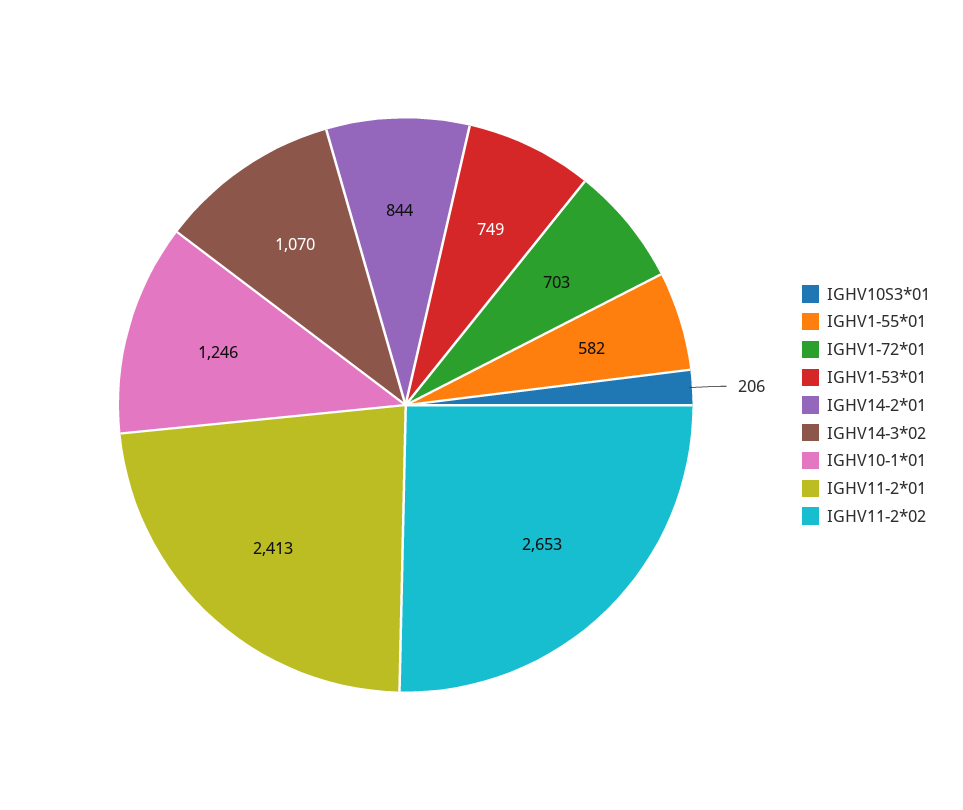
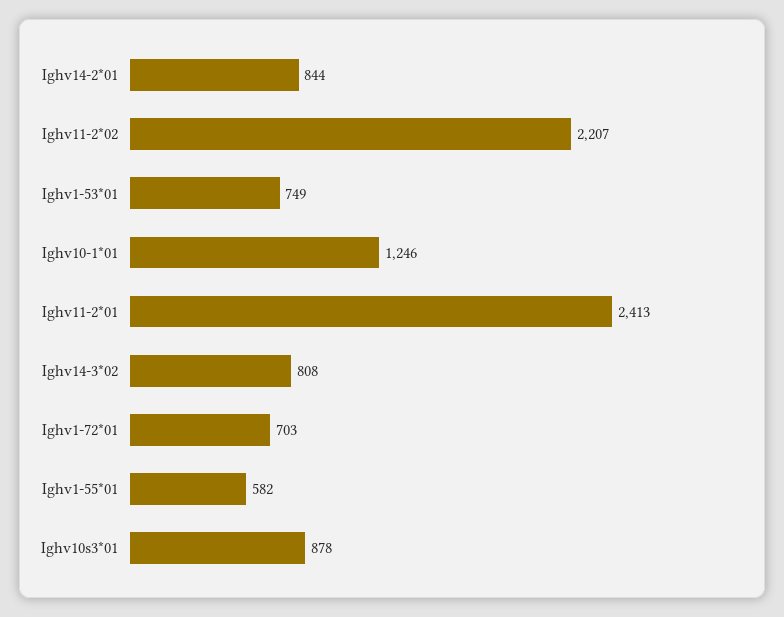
  {
-   "IGHV10S3*01": 206,
+   "IGHV10S3*01": 878,
    "IGHV1-55*01": 582,
    "IGHV1-72*01": 703,
    "IGHV1-53*01": 749,
    "IGHV14-2*01": 844,
-   "IGHV14-3*02": 1070,
+   "IGHV14-3*02": 808,
    "IGHV10-1*01": 1246,
    "IGHV11-2*01": 2413,
-   "IGHV11-2*02": 2653
+   "IGHV11-2*02": 2207
  }

